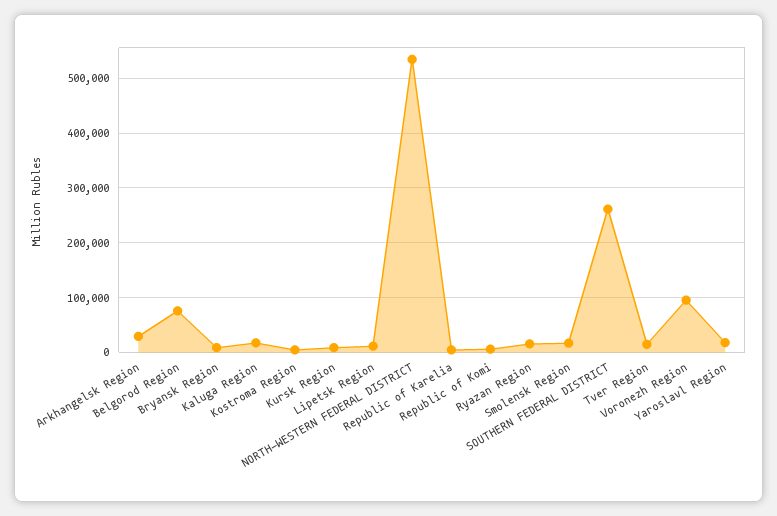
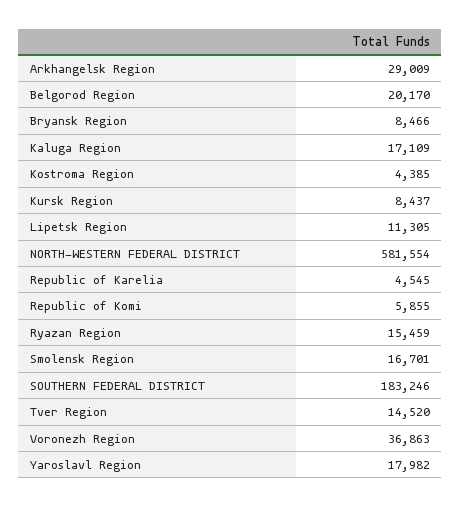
  {
    "Arkhangelsk Region": 29009,
-   "Belgorod Region": 80000,
+   "Belgorod Region": 20170,
    "Bryansk Region": 8466,
    "Kaluga Region": 17109,
    "Kostroma Region": 4385,
    "Kursk Region": 8437,
    "Lipetsk Region": 11305,
-   "NORTH-WESTERN FEDERAL DISTRICT": 540000,
+   "NORTH-WESTERN FEDERAL DISTRICT": 581554,
    "Republic of Karelia": 4545,
    "Republic of Komi": 5855,
    "Ryazan Region": 15459,
    "Smolensk Region": 16701,
-   "SOUTHERN FEDERAL DISTRICT": 260000,
+   "SOUTHERN FEDERAL DISTRICT": 183246,
    "Tver Region": 14520,
-   "Voronezh Region": 100000,
+   "Voronezh Region": 36863,
    "Yaroslavl Region": 17982
  }

